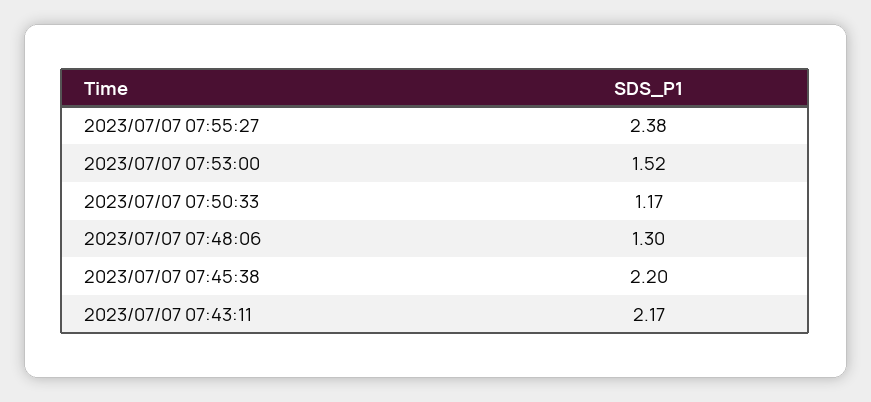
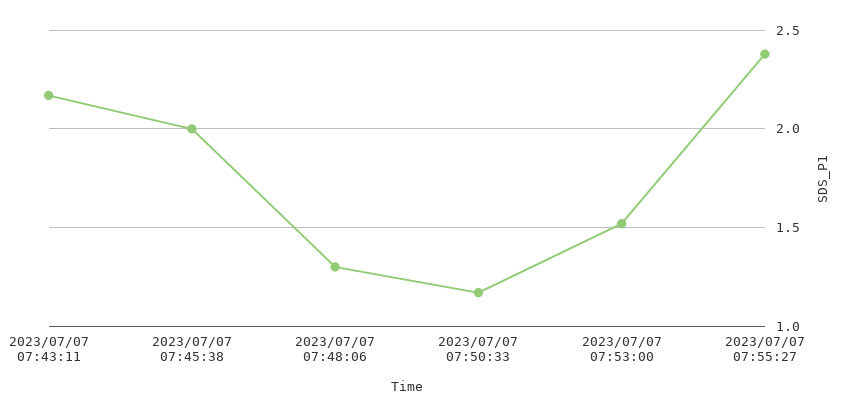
  {
    "2023/07/07 07:55:27": 2.38,
    "2023/07/07 07:53:00": 1.52,
    "2023/07/07 07:50:33": 1.17,
    "2023/07/07 07:48:06": 1.3,
-   "2023/07/07 07:45:38": 2.2,
+   "2023/07/07 07:45:38": 2,
    "2023/07/07 07:43:11": 2.17
  }

